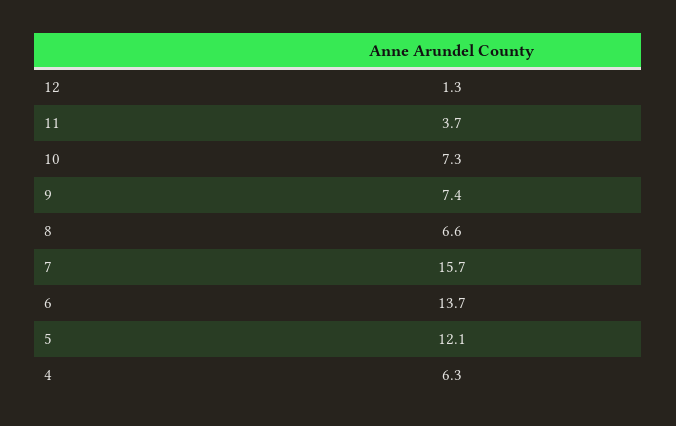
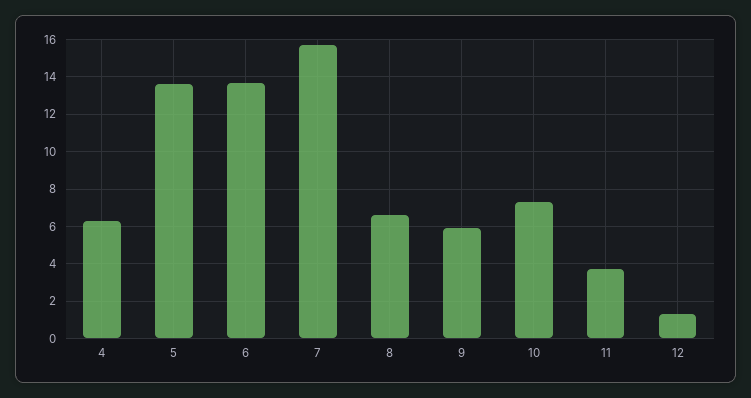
  {
    "12": 1.3,
    "11": 3.7,
    "10": 7.3,
-   "9": 7.4,
+   "9": 6,
    "8": 6.6,
    "7": 15.7,
    "6": 13.7,
-   "5": 12.1,
+   "5": 13.5,
    "4": 6.3
  }

